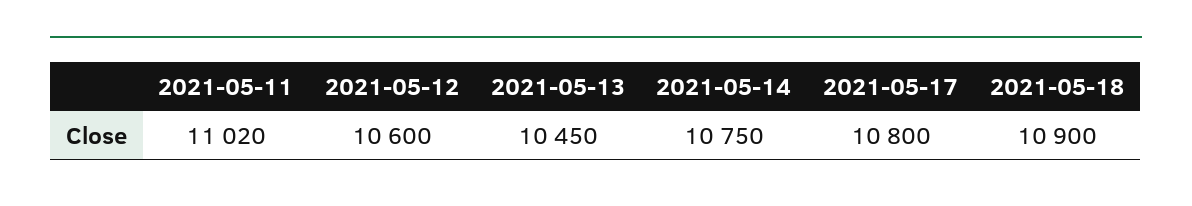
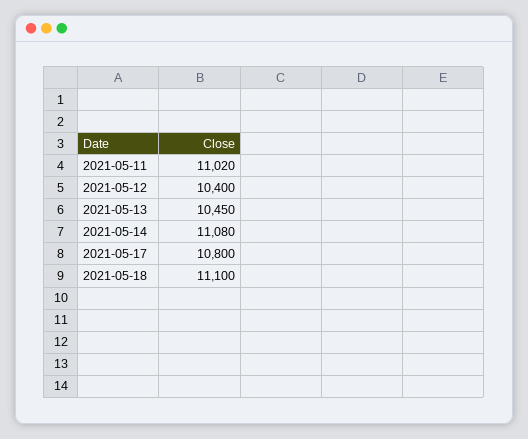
  {
    "2021-05-11": 11020,
-   "2021-05-12": 10600,
+   "2021-05-12": 10400,
    "2021-05-13": 10450,
-   "2021-05-14": 10750,
+   "2021-05-14": 11080,
    "2021-05-17": 10800,
-   "2021-05-18": 10900
+   "2021-05-18": 11100
  }

